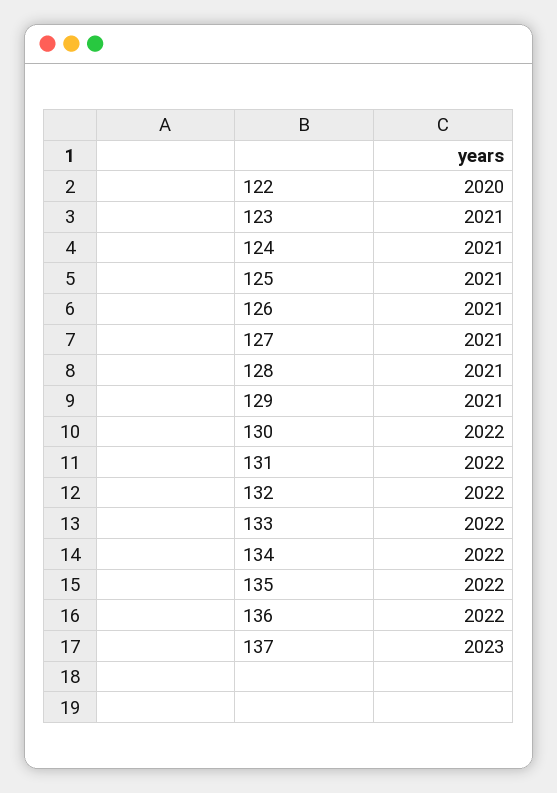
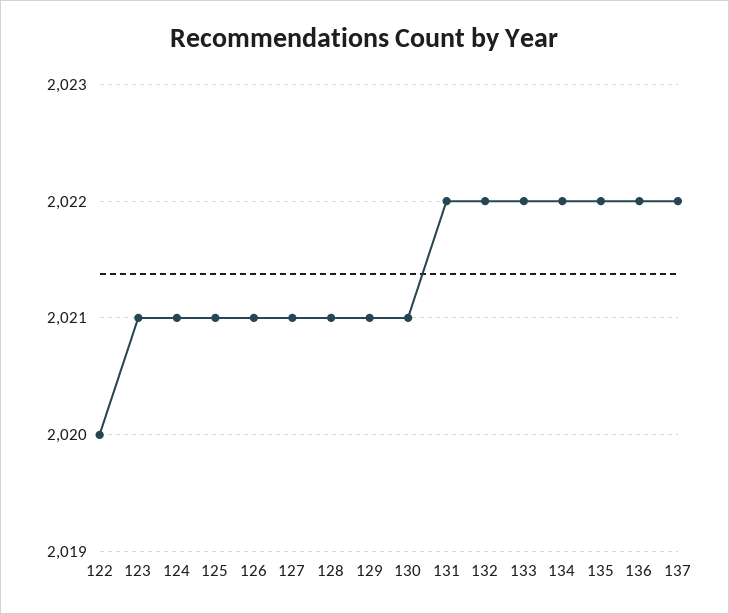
  {
    "122": 2020,
    "123": 2021,
    "124": 2021,
    "125": 2021,
    "126": 2021,
    "127": 2021,
    "128": 2021,
    "129": 2021,
-   "130": 2022,
+   "130": 2021,
    "131": 2022,
    "132": 2022,
    "133": 2022,
    "134": 2022,
    "135": 2022,
    "136": 2022,
-   "137": 2023
+   "137": 2022
  }

